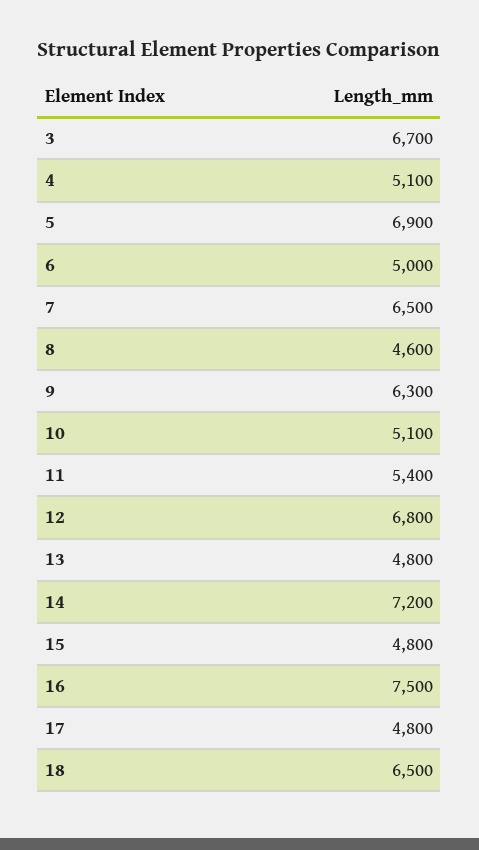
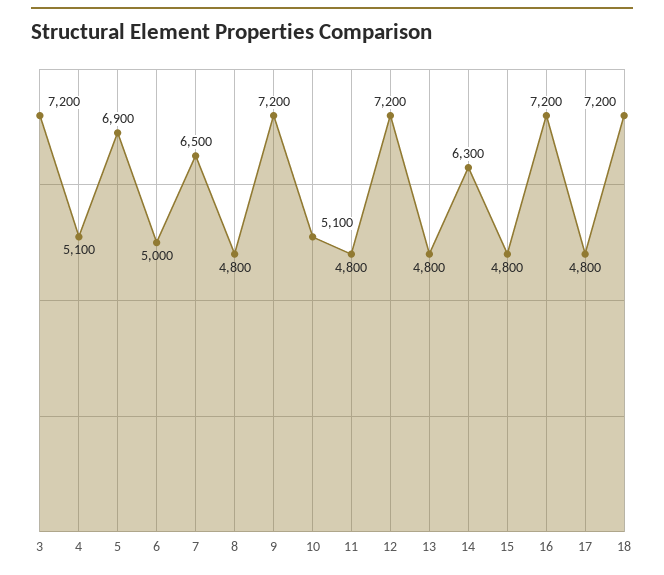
  {
-   "3": 6700,
+   "3": 7200,
    "4": 5100,
    "5": 6900,
    "6": 5000,
    "7": 6500,
-   "8": 4600,
+   "8": 4800,
-   "9": 6300,
+   "9": 7200,
    "10": 5100,
-   "11": 5400,
+   "11": 4800,
-   "12": 6800,
+   "12": 7200,
    "13": 4800,
-   "14": 7200,
+   "14": 6300,
    "15": 4800,
-   "16": 7500,
+   "16": 7200,
    "17": 4800,
-   "18": 6500
+   "18": 7200
  }

